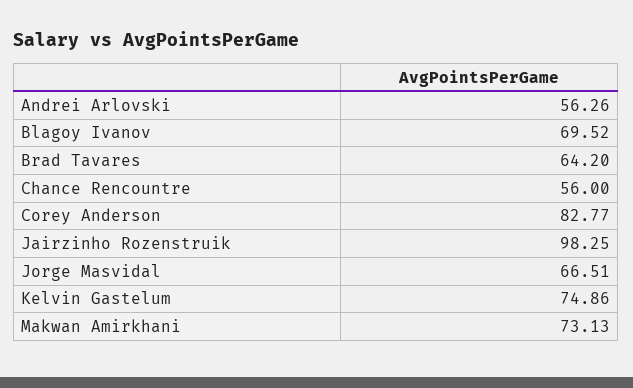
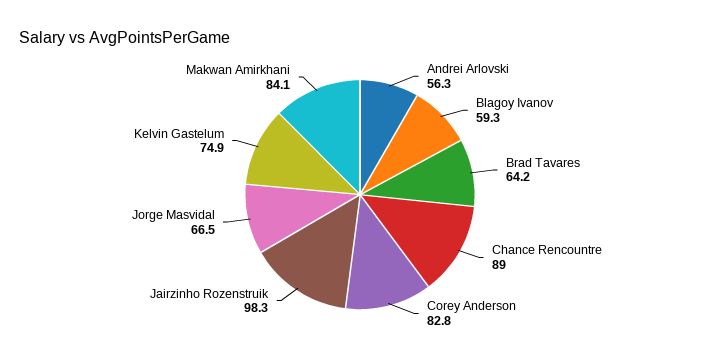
  {
    "Andrei Arlovski": 56.26,
-   "Blagoy Ivanov": 69.52,
+   "Blagoy Ivanov": 59.3,
    "Brad Tavares": 64.2,
-   "Chance Rencountre": 56,
+   "Chance Rencountre": 89,
    "Corey Anderson": 82.77,
    "Jairzinho Rozenstruik": 98.25,
    "Jorge Masvidal": 66.51,
    "Kelvin Gastelum": 74.86,
-   "Makwan Amirkhani": 73.13
+   "Makwan Amirkhani": 84.1
  }

